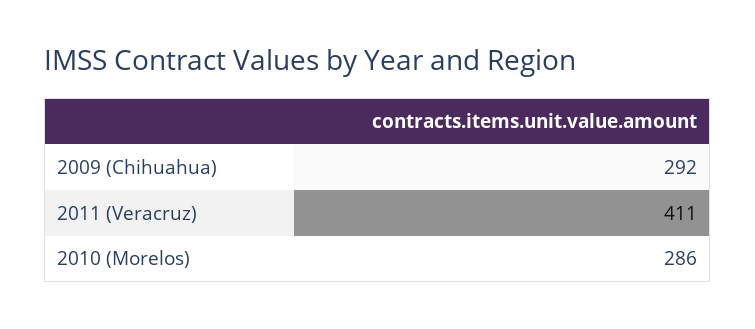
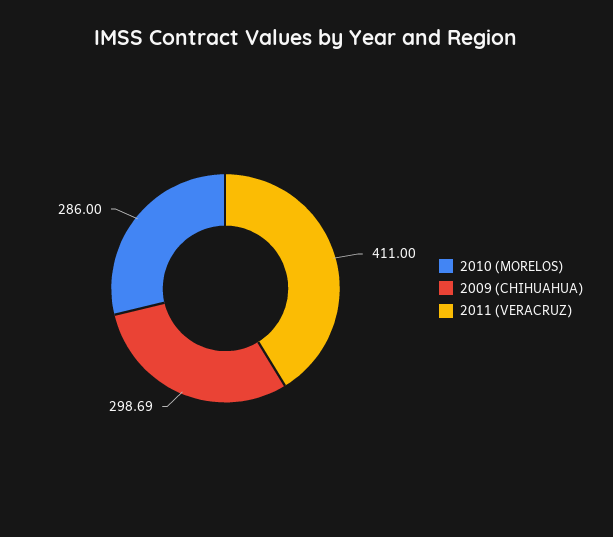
  {
-   "2009 (Chihuahua)": 292,
+   "2009 (Chihuahua)": 298.69,
    "2011 (Veracruz)": 411,
    "2010 (Morelos)": 286
  }

